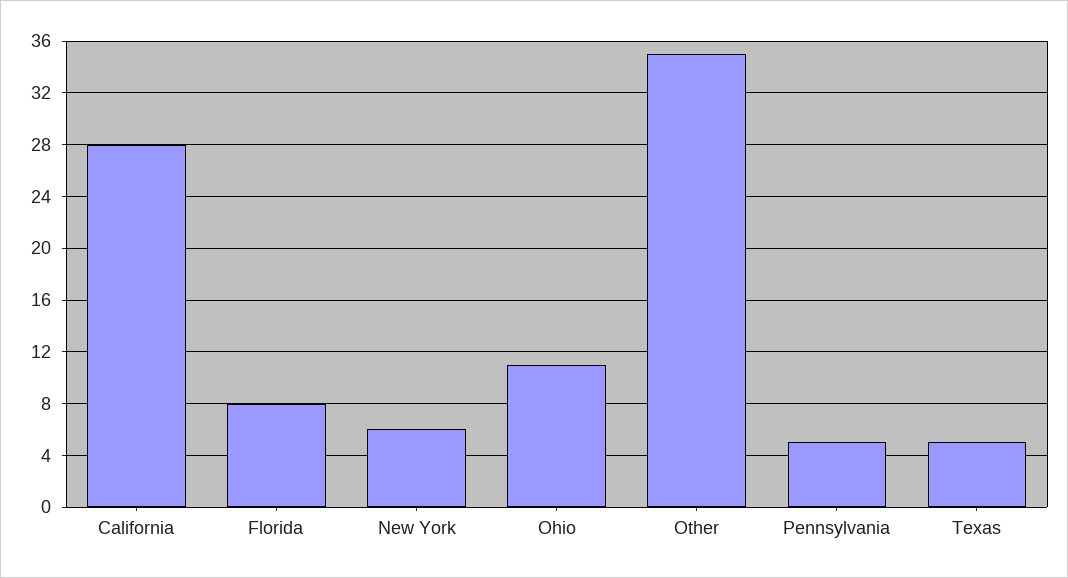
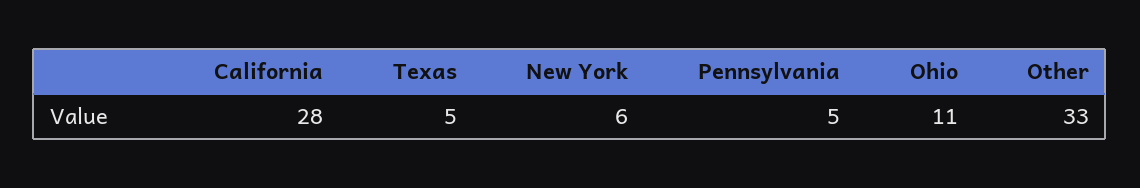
  {
    "California": 28,
-   "Florida": 8,
    "New York": 6,
    "Ohio": 11,
-   "Other": 35,
+   "Other": 33,
    "Pennsylvania": 5,
    "Texas": 5
  }

